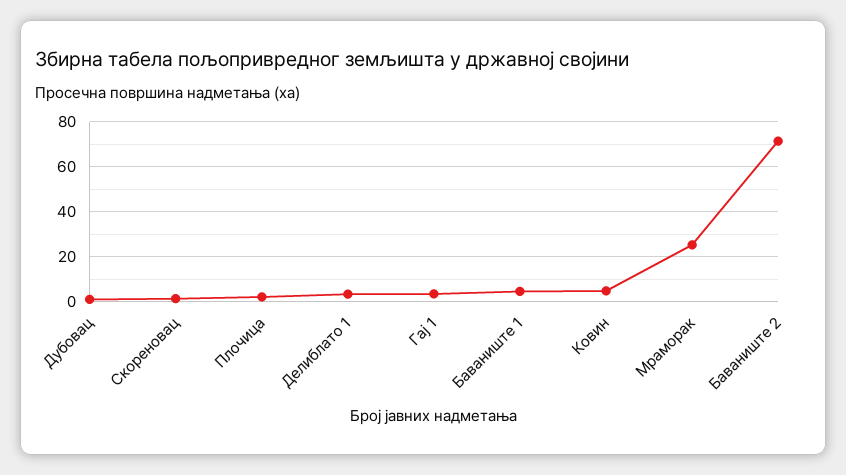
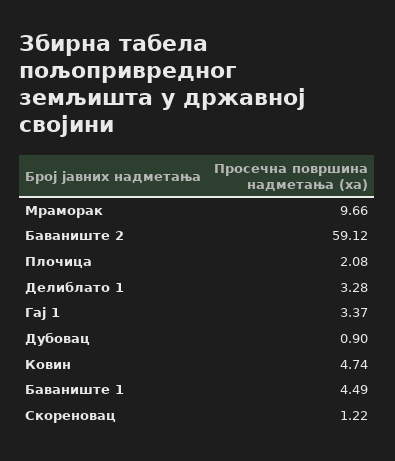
  {
    "Дубовац": 0.9,
    "Скореновац": 1.22,
    "Плочица": 2.08,
    "Делиблато 1": 3.28,
    "Гај 1": 3.37,
    "Баваниште 1": 4.49,
    "Ковин": 4.74,
-   "Мраморак": 25,
+   "Мраморак": 9.66,
-   "Баваниште 2": 70
+   "Баваниште 2": 59.12
  }

